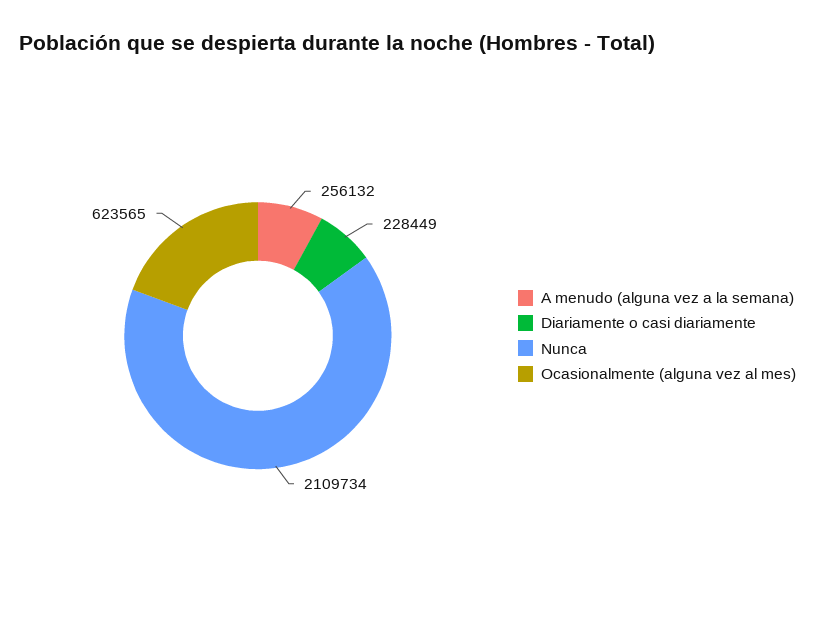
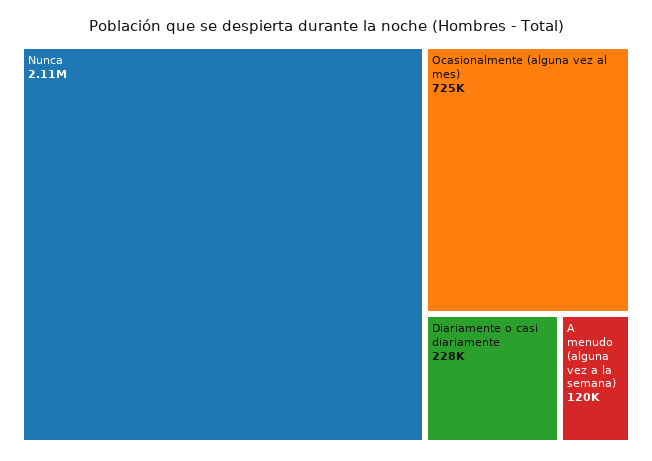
  {
-   "A menudo (alguna vez a la semana)": 256132,
+   "A menudo (alguna vez a la semana)": 120000,
    "Diariamente o casi diariamente": 228449,
    "Nunca": 2109734,
-   "Ocasionalmente (alguna vez al mes)": 623565
+   "Ocasionalmente (alguna vez al mes)": 725000
  }

